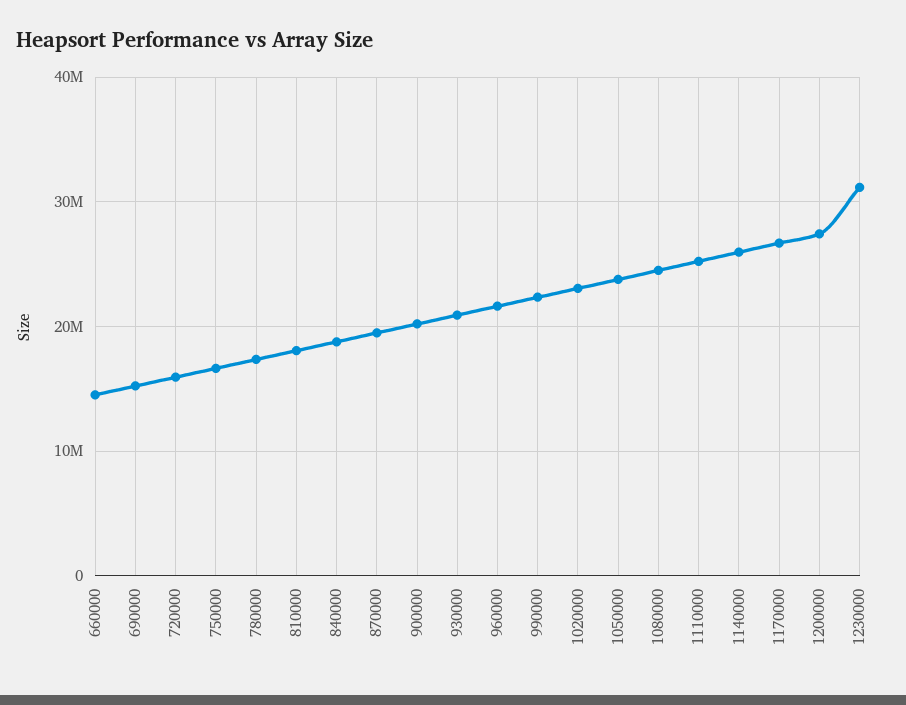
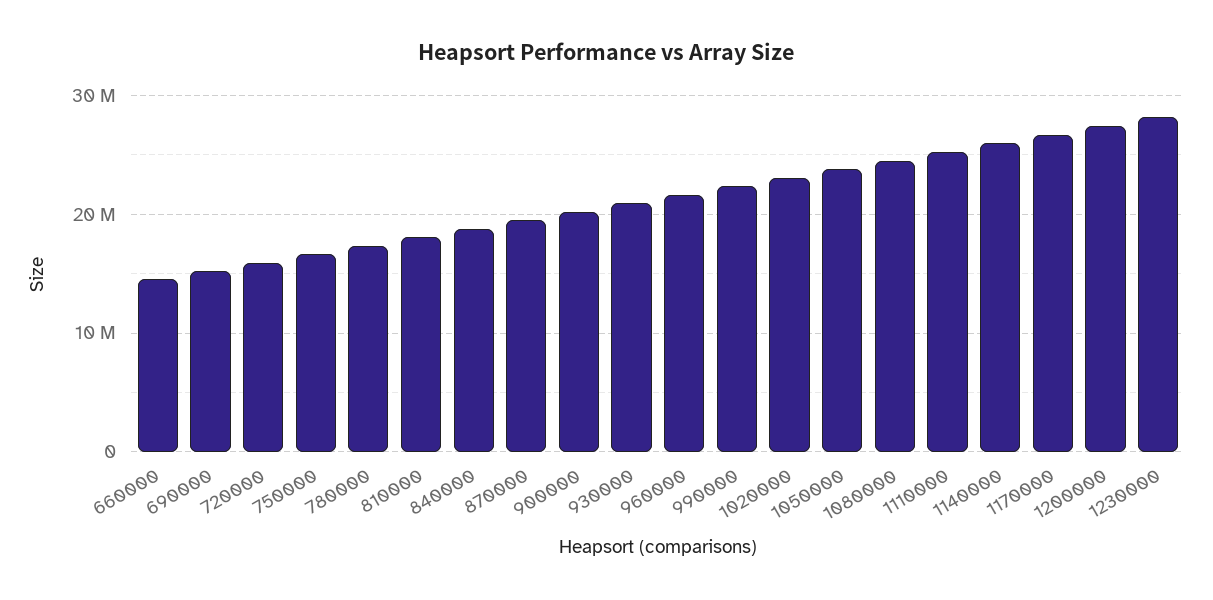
  {
    "660000": 15000000,
    "690000": 15000000,
    "720000": 16000000,
    "750000": 17000000,
    "780000": 17000000,
    "810000": 18000000,
    "840000": 19000000,
    "870000": 19000000,
    "900000": 20000000,
    "930000": 21000000,
    "960000": 22000000,
    "990000": 22000000,
    "1020000": 23000000,
    "1050000": 24000000,
    "1080000": 25000000,
    "1110000": 25000000,
    "1140000": 26000000,
    "1170000": 27000000,
    "1200000": 27000000,
-   "1230000": 31000000
+   "1230000": 28000000
  }

